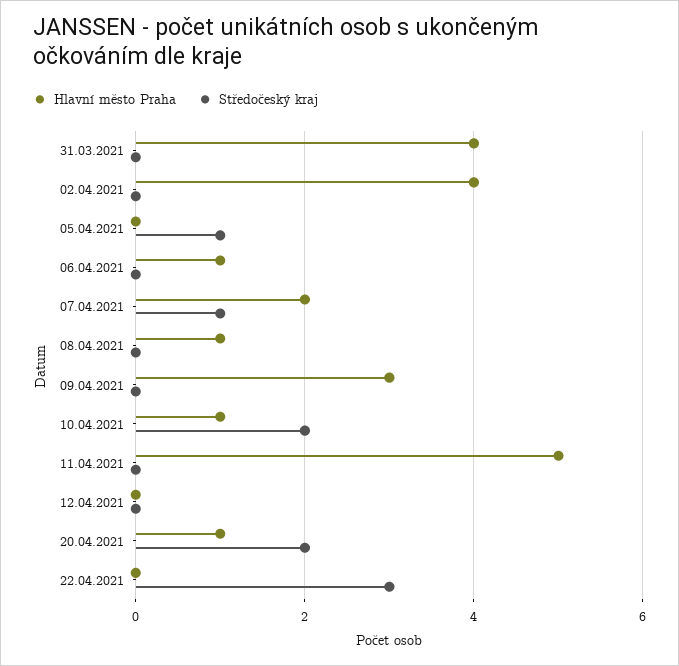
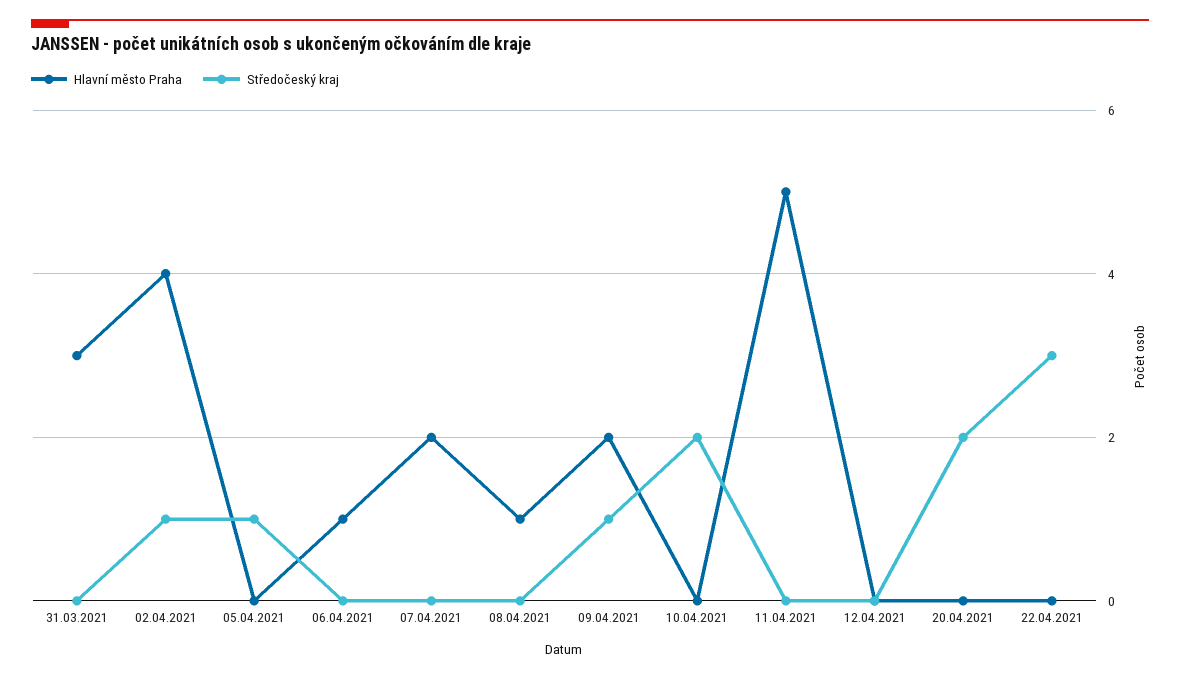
  {
    "Hlavní město Praha": {
-     "31.03.2021": 4,
+     "31.03.2021": 3,
      "02.04.2021": 4,
      "05.04.2021": 0,
      "06.04.2021": 1,
      "07.04.2021": 2,
      "08.04.2021": 1,
-     "09.04.2021": 3,
+     "09.04.2021": 2,
-     "10.04.2021": 1,
+     "10.04.2021": 0,
      "11.04.2021": 5,
      "12.04.2021": 0,
-     "20.04.2021": 1,
+     "20.04.2021": 0,
      "22.04.2021": 0
    },
    "Středočeský kraj": {
      "31.03.2021": 0,
-     "02.04.2021": 0,
+     "02.04.2021": 1,
      "05.04.2021": 1,
      "06.04.2021": 0,
-     "07.04.2021": 1,
+     "07.04.2021": 0,
      "08.04.2021": 0,
-     "09.04.2021": 0,
+     "09.04.2021": 1,
      "10.04.2021": 2,
      "11.04.2021": 0,
      "12.04.2021": 0,
      "20.04.2021": 2,
      "22.04.2021": 3
    }
  }

